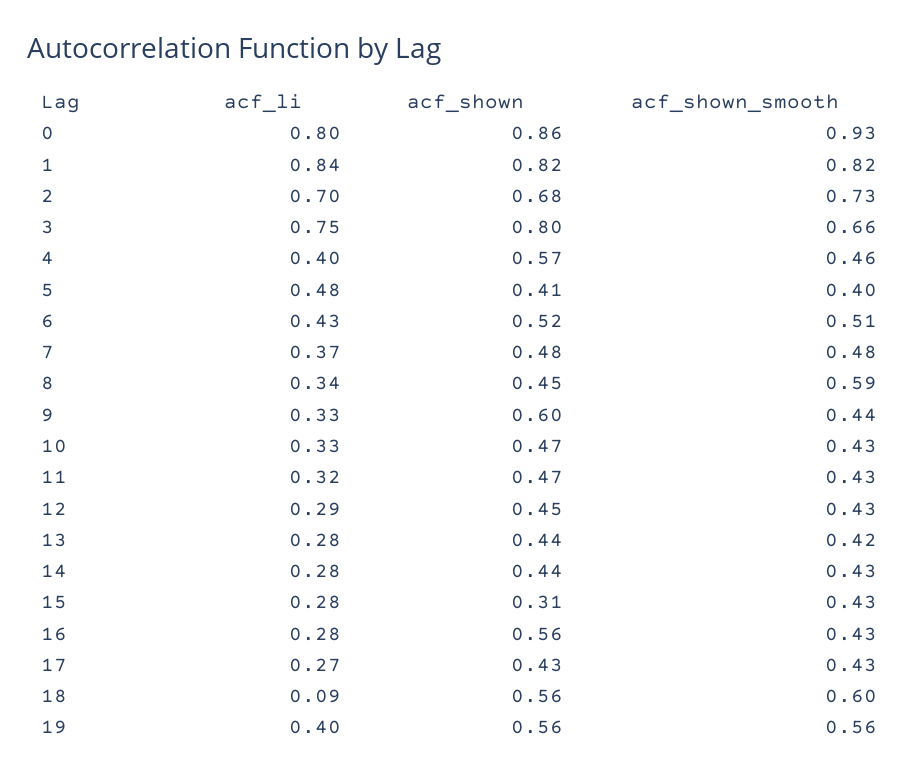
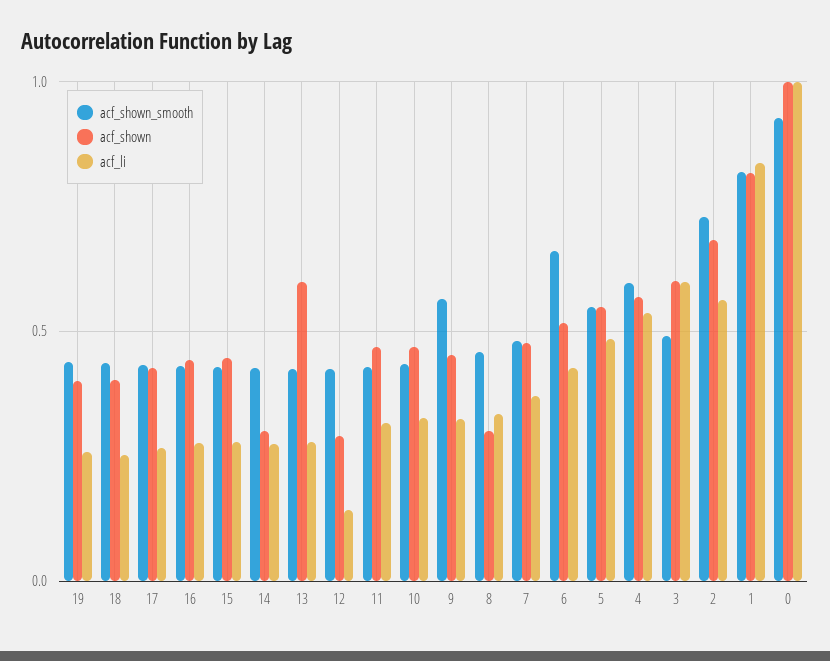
  {
    "acf_li": {
-     "0": 0.8,
+     "0": 1,
      "1": 0.84,
-     "2": 0.7,
+     "2": 0.55,
-     "3": 0.75,
+     "3": 0.6,
-     "4": 0.4,
+     "4": 0.55,
      "5": 0.48,
      "6": 0.43,
      "7": 0.37,
      "8": 0.34,
      "9": 0.33,
      "10": 0.33,
      "11": 0.32,
-     "12": 0.29,
+     "12": 0.15,
      "13": 0.28,
      "14": 0.28,
      "15": 0.28,
      "16": 0.28,
      "17": 0.27,
-     "18": 0.09,
+     "18": 0.25,
-     "19": 0.4
+     "19": 0.25
    },
    "acf_shown": {
-     "0": 0.86,
+     "0": 1,
      "1": 0.82,
      "2": 0.68,
-     "3": 0.8,
+     "3": 0.6,
      "4": 0.57,
-     "5": 0.41,
+     "5": 0.55,
      "6": 0.52,
      "7": 0.48,
-     "8": 0.45,
+     "8": 0.3,
-     "9": 0.6,
+     "9": 0.45,
      "10": 0.47,
      "11": 0.47,
-     "12": 0.45,
+     "12": 0.3,
-     "13": 0.44,
+     "13": 0.6,
-     "14": 0.44,
+     "14": 0.3,
-     "15": 0.31,
+     "15": 0.45,
-     "16": 0.56,
+     "16": 0.45,
      "17": 0.43,
-     "18": 0.56,
+     "18": 0.4,
-     "19": 0.56
+     "19": 0.4
    },
    "acf_shown_smooth": {
      "0": 0.93,
      "1": 0.82,
      "2": 0.73,
-     "3": 0.66,
+     "3": 0.5,
-     "4": 0.46,
+     "4": 0.6,
-     "5": 0.4,
+     "5": 0.55,
-     "6": 0.51,
+     "6": 0.65,
      "7": 0.48,
-     "8": 0.59,
+     "8": 0.45,
-     "9": 0.44,
+     "9": 0.55,
      "10": 0.43,
      "11": 0.43,
      "12": 0.43,
      "13": 0.42,
      "14": 0.43,
      "15": 0.43,
      "16": 0.43,
      "17": 0.43,
-     "18": 0.6,
+     "18": 0.45,
-     "19": 0.56
+     "19": 0.45
    }
  }

